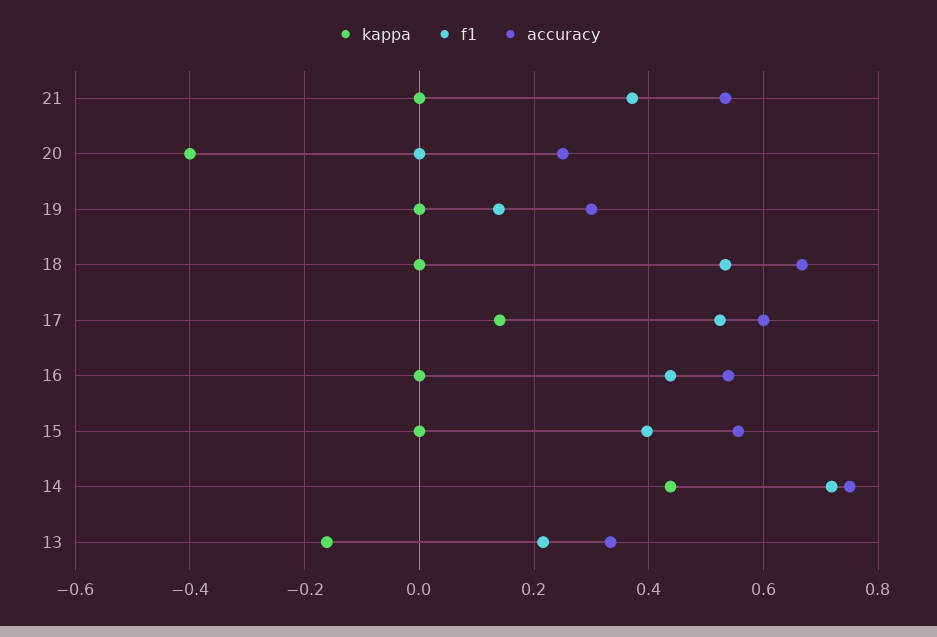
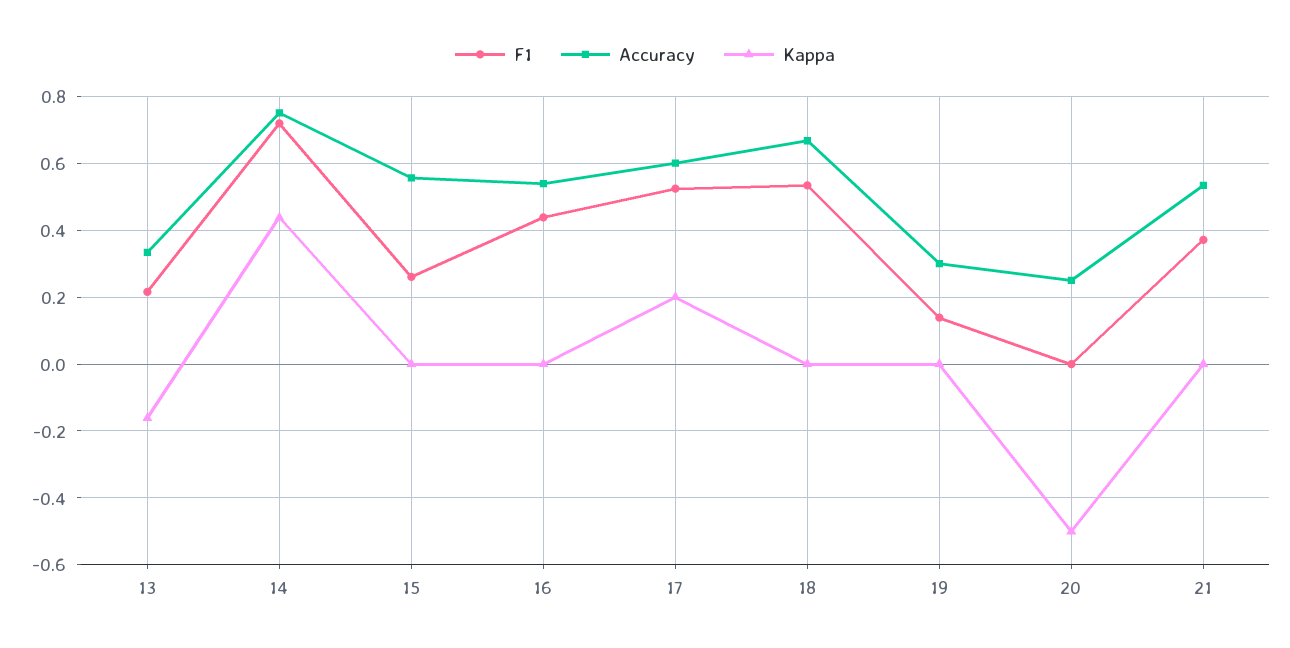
  {
    "kappa": {
      "21": 0,
-     "20": -0.4,
+     "20": -0.5,
      "19": 0,
      "18": 0,
-     "17": 0.14,
+     "17": 0.2,
      "16": 0,
      "15": 0,
      "14": 0.44,
      "13": -0.16
    },
    "f1": {
      "21": 0.38,
      "20": 0,
      "19": 0.14,
      "18": 0.54,
      "17": 0.52,
      "16": 0.44,
-     "15": 0.4,
+     "15": 0.26,
      "14": 0.72,
      "13": 0.22
    },
    "accuracy": {
      "21": 0.54,
      "20": 0.26,
      "19": 0.3,
      "18": 0.66,
      "17": 0.6,
      "16": 0.54,
      "15": 0.56,
      "14": 0.76,
      "13": 0.34
    }
  }

